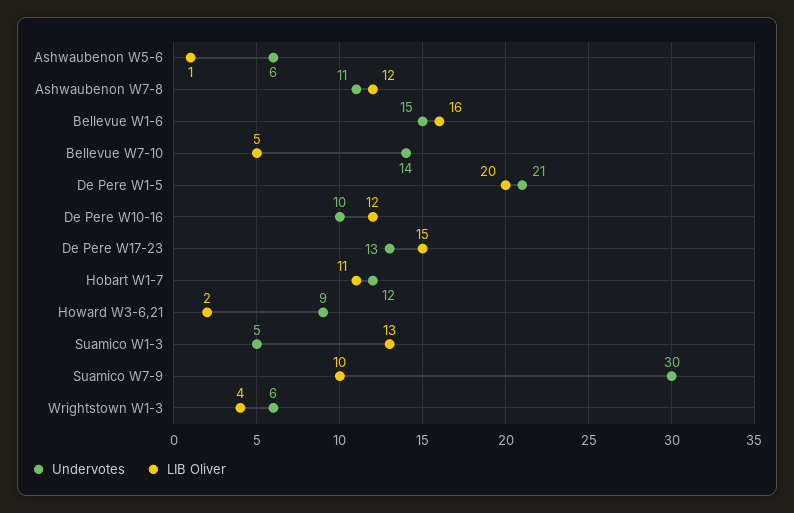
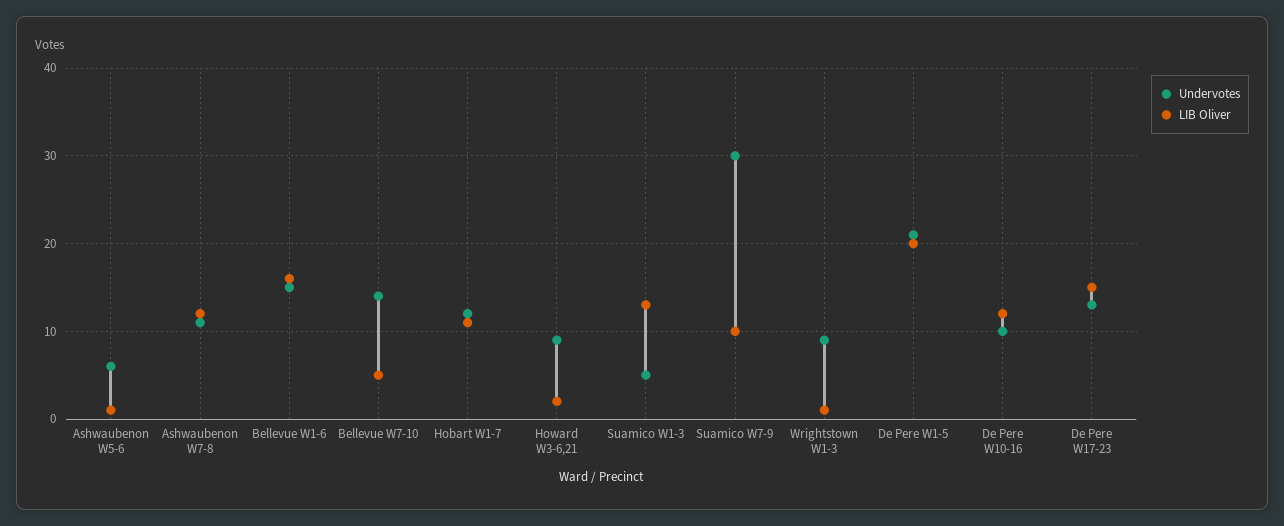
  {
    "Undervotes": {
      "Ashwaubenon W5-6": 6,
      "Ashwaubenon W7-8": 11,
      "Bellevue W1-6": 15,
      "Bellevue W7-10": 14,
      "De Pere W1-5": 21,
      "De Pere W10-16": 10,
      "De Pere W17-23": 13,
      "Hobart W1-7": 12,
      "Howard W3-6,21": 9,
      "Suamico W1-3": 5,
      "Suamico W7-9": 30,
-     "Wrightstown W1-3": 6
+     "Wrightstown W1-3": 9
    },
    "LIB Oliver": {
      "Ashwaubenon W5-6": 1,
      "Ashwaubenon W7-8": 12,
      "Bellevue W1-6": 16,
      "Bellevue W7-10": 5,
      "De Pere W1-5": 20,
      "De Pere W10-16": 12,
      "De Pere W17-23": 15,
      "Hobart W1-7": 11,
      "Howard W3-6,21": 2,
      "Suamico W1-3": 13,
      "Suamico W7-9": 10,
-     "Wrightstown W1-3": 4
+     "Wrightstown W1-3": 1
    }
  }

